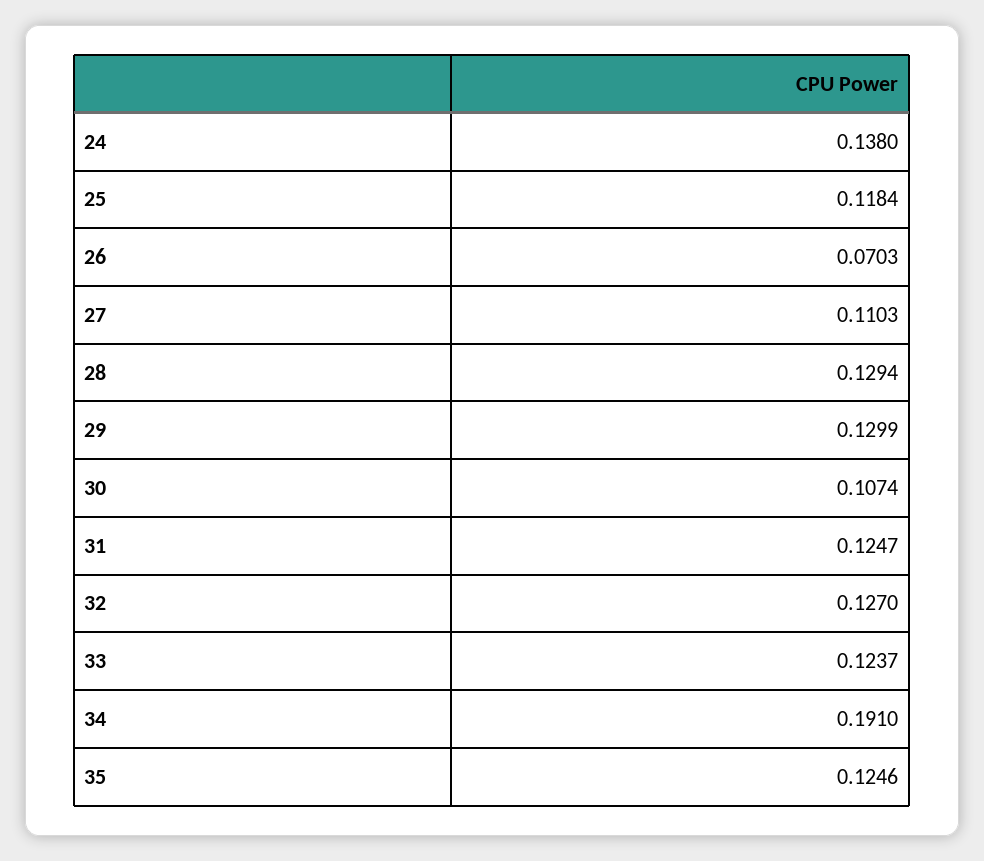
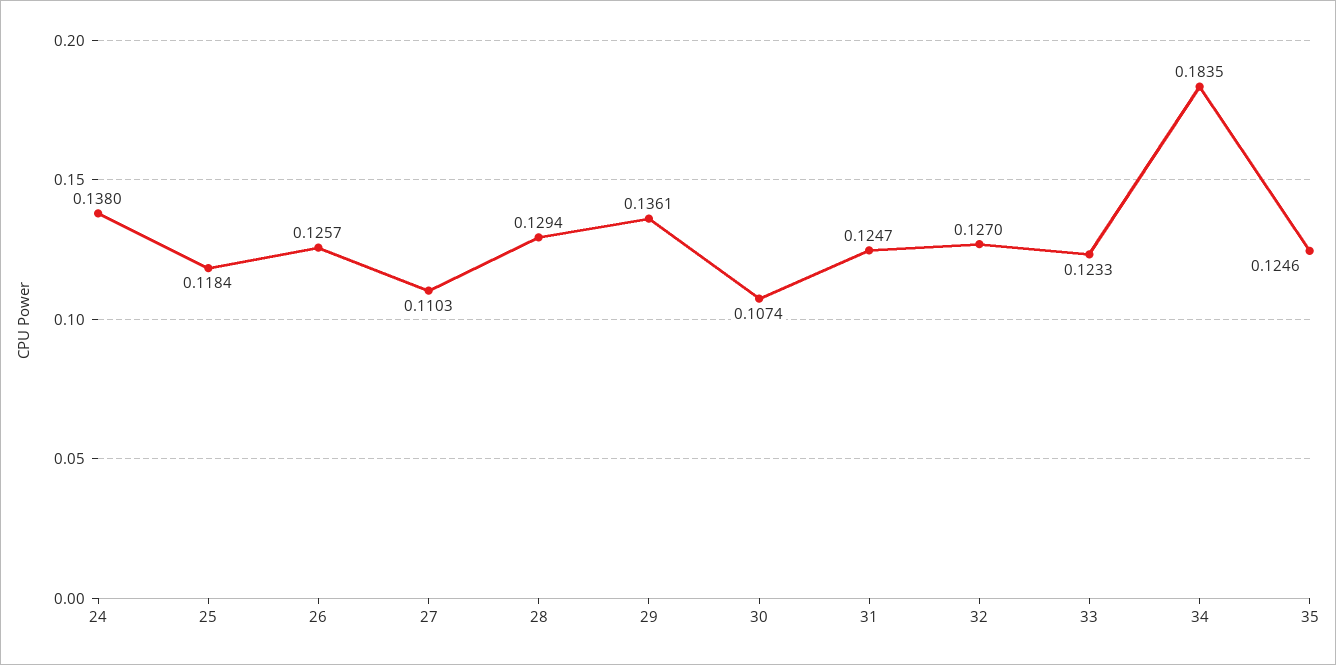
  {
    "24": 0.138,
    "25": 0.1184,
-   "26": 0.0703,
+   "26": 0.1257,
    "27": 0.1103,
    "28": 0.1294,
-   "29": 0.1299,
+   "29": 0.1361,
    "30": 0.1074,
    "31": 0.1247,
    "32": 0.127,
-   "33": 0.1237,
+   "33": 0.1233,
-   "34": 0.191,
+   "34": 0.1835,
    "35": 0.1246
  }

